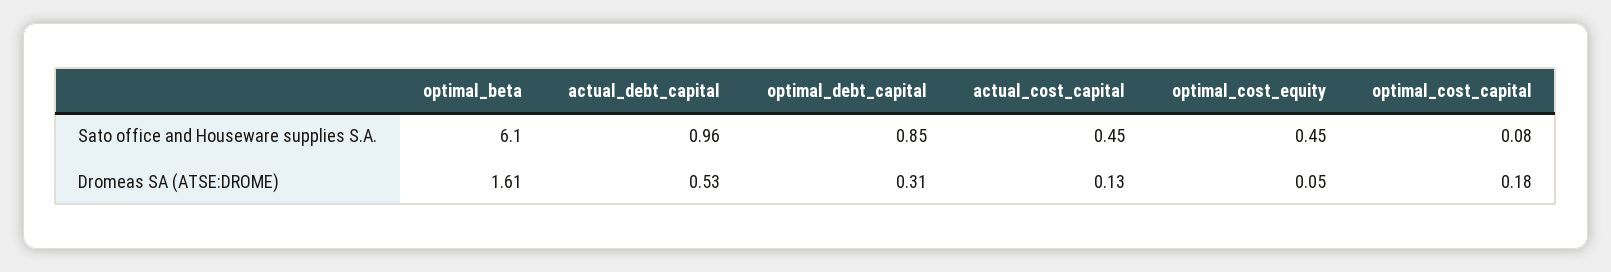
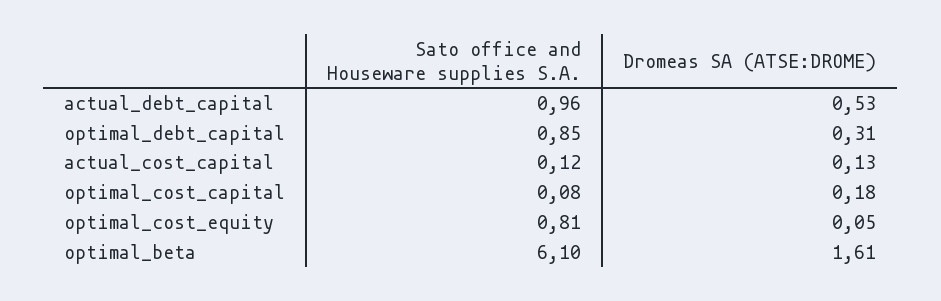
  {
    "optimal_beta": {
      "Sato office and Houseware supplies S.A.": 6.1,
      "Dromeas SA (ATSE:DROME)": 1.61
    },
    "actual_debt_capital": {
      "Sato office and Houseware supplies S.A.": 0.96,
      "Dromeas SA (ATSE:DROME)": 0.53
    },
    "optimal_debt_capital": {
      "Sato office and Houseware supplies S.A.": 0.85,
      "Dromeas SA (ATSE:DROME)": 0.31
    },
    "actual_cost_capital": {
-     "Sato office and Houseware supplies S.A.": 0.45,
+     "Sato office and Houseware supplies S.A.": 0.12,
      "Dromeas SA (ATSE:DROME)": 0.13
    },
    "optimal_cost_equity": {
-     "Sato office and Houseware supplies S.A.": 0.45,
+     "Sato office and Houseware supplies S.A.": 0.81,
      "Dromeas SA (ATSE:DROME)": 0.05
    },
    "optimal_cost_capital": {
      "Sato office and Houseware supplies S.A.": 0.08,
      "Dromeas SA (ATSE:DROME)": 0.18
    }
  }

